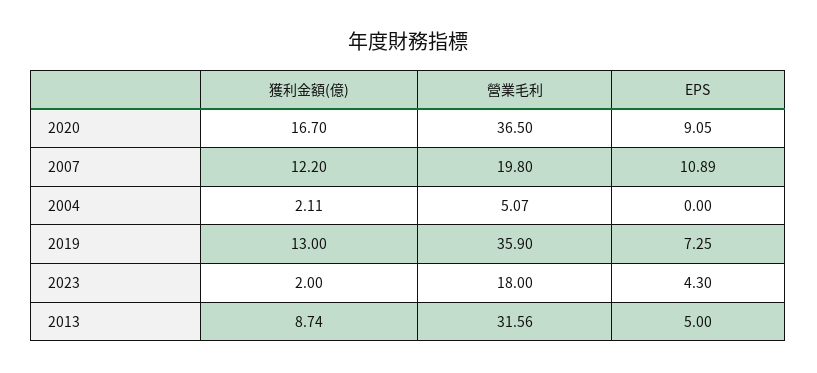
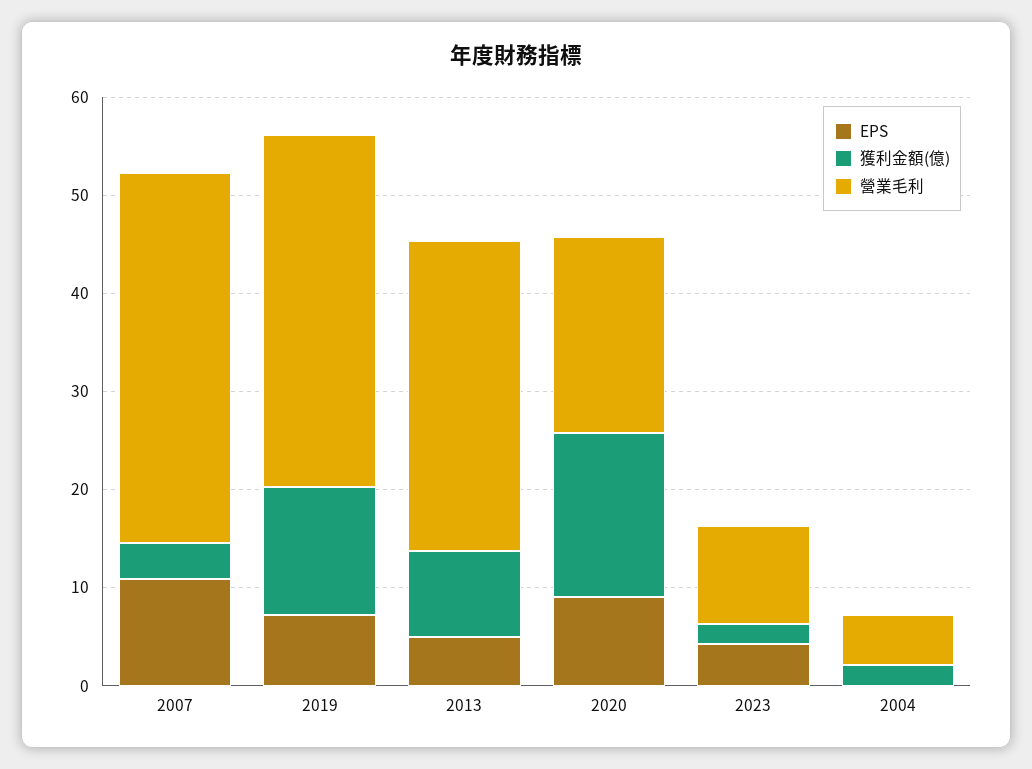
  {
    "獲利金額(億)": {
      "2020": 16.7,
-     "2007": 12.2,
+     "2007": 4,
      "2004": 2.11,
      "2019": 13,
      "2023": 2,
      "2013": 8.74
    },
    "營業毛利": {
-     "2020": 36.5,
+     "2020": 20,
-     "2007": 19.8,
+     "2007": 38,
      "2004": 5.07,
      "2019": 35.9,
-     "2023": 18,
+     "2023": 10,
      "2013": 31.56
    },
    "EPS": {
      "2020": 9.05,
      "2007": 10.89,
      "2004": 0,
      "2019": 7.25,
      "2023": 4.3,
      "2013": 5
    }
  }

